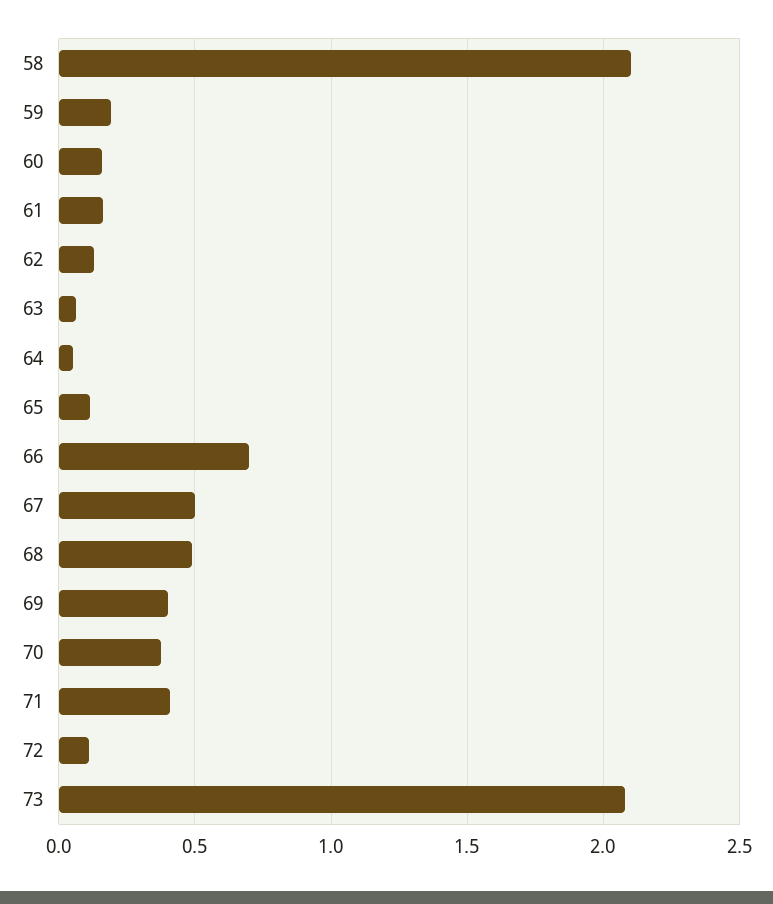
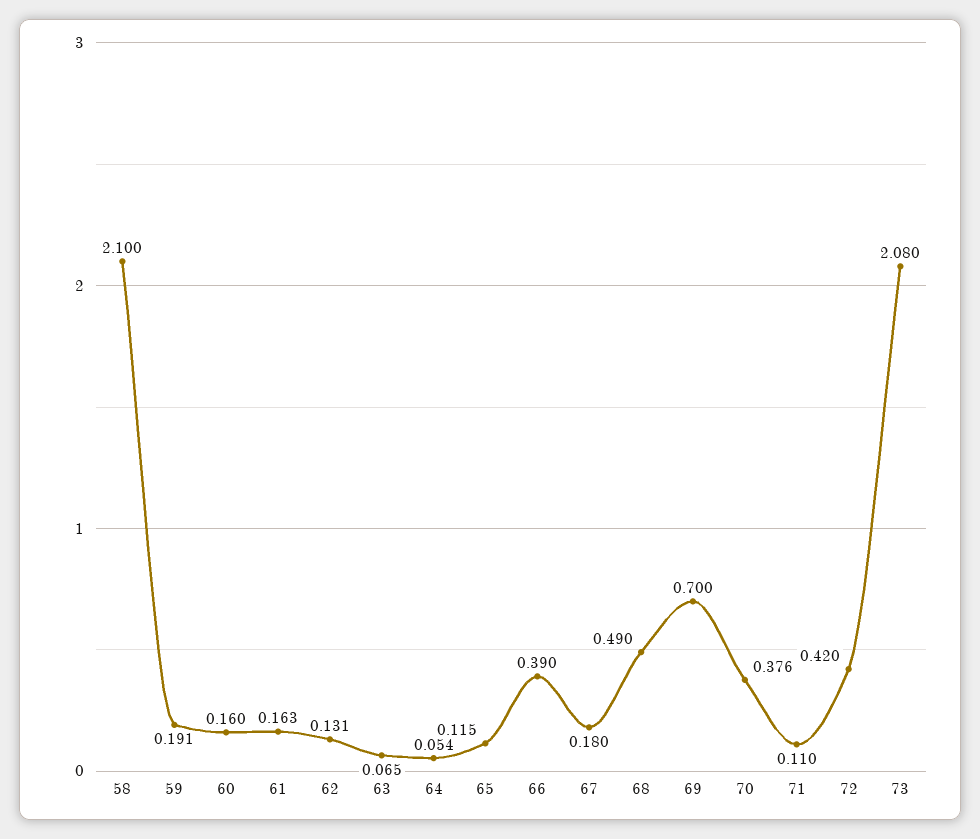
  {
    "58": 2.1,
    "59": 0.191,
    "60": 0.16,
    "61": 0.163,
    "62": 0.131,
    "63": 0.065,
    "64": 0.054,
    "65": 0.115,
-   "66": 0.7,
+   "66": 0.39,
-   "67": 0.5,
+   "67": 0.18,
    "68": 0.49,
-   "69": 0.4,
+   "69": 0.7,
    "70": 0.376,
-   "71": 0.4,
+   "71": 0.11,
-   "72": 0.1,
+   "72": 0.42,
    "73": 2.08
  }

